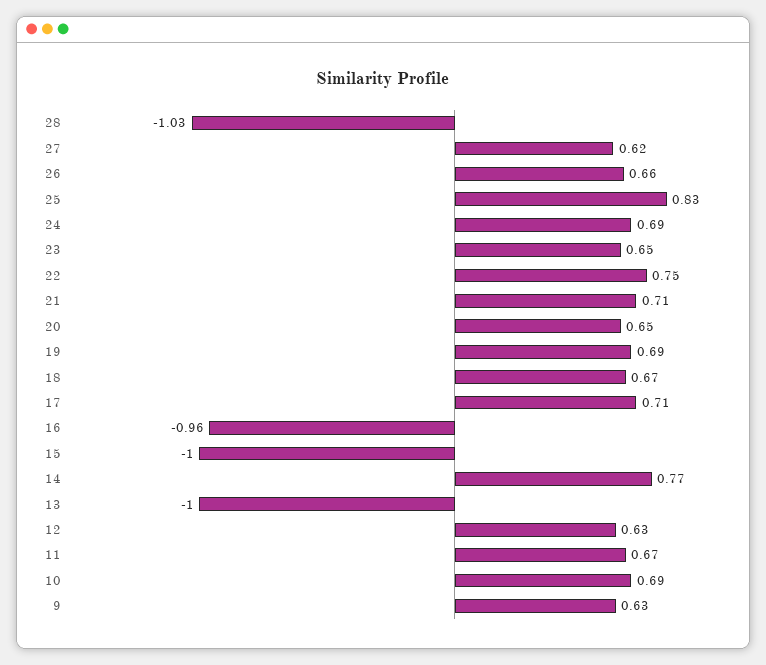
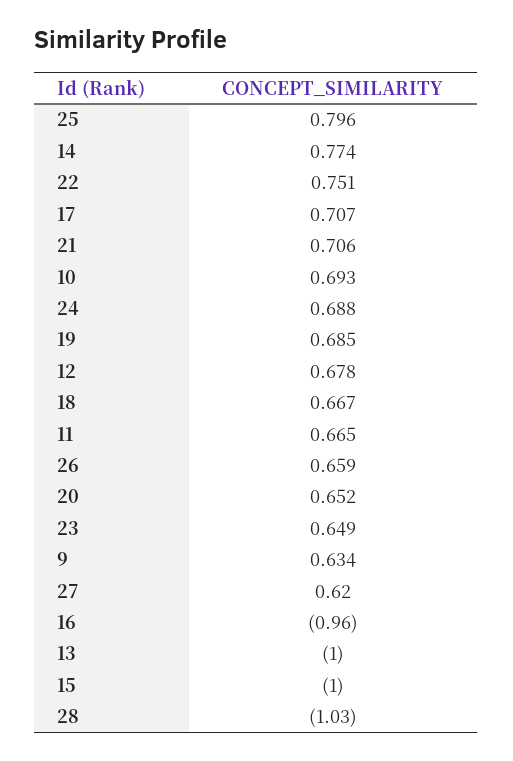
  {
    "28": -1.03,
    "27": 0.62,
    "26": 0.659,
-   "25": 0.83,
+   "25": 0.796,
    "24": 0.688,
    "23": 0.649,
    "22": 0.751,
    "21": 0.706,
    "20": 0.652,
    "19": 0.685,
    "18": 0.667,
    "17": 0.707,
    "16": -0.96,
    "15": -1,
    "14": 0.774,
    "13": -1,
-   "12": 0.63,
+   "12": 0.678,
    "11": 0.665,
    "10": 0.693,
    "9": 0.634
  }

